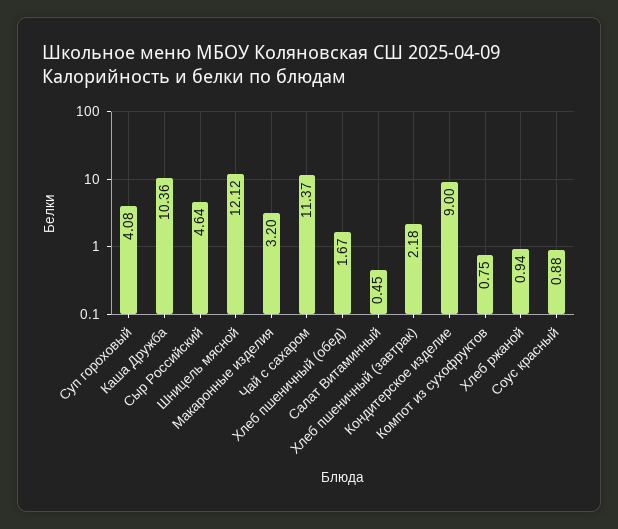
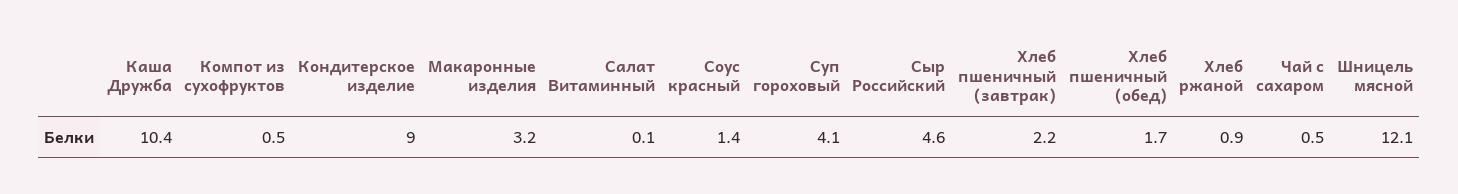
  {
    "Суп гороховый": 4.08,
    "Каша Дружба": 10.36,
    "Сыр Российский": 4.64,
    "Шницель мясной": 12.12,
    "Макаронные изделия": 3.2,
-   "Чай с сахаром": 11.37,
+   "Чай с сахаром": 0.5,
    "Хлеб пшеничный (обед)": 1.67,
-   "Салат Витаминный": 0.45,
+   "Салат Витаминный": 0.1,
    "Хлеб пшеничный (завтрак)": 2.18,
    "Кондитерское изделие": 9,
-   "Компот из сухофруктов": 0.75,
+   "Компот из сухофруктов": 0.5,
    "Хлеб ржаной": 0.94,
-   "Соус красный": 0.88
+   "Соус красный": 1.4
  }

